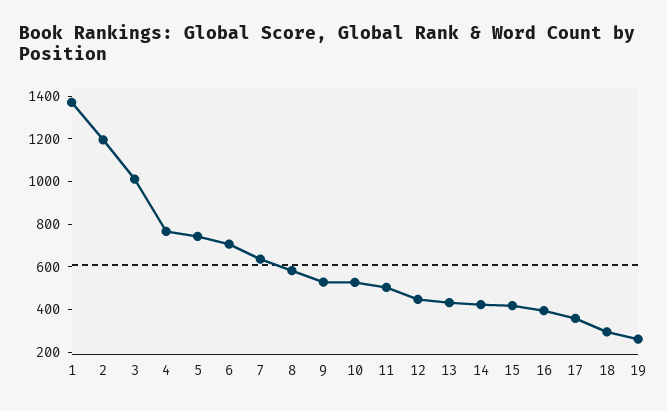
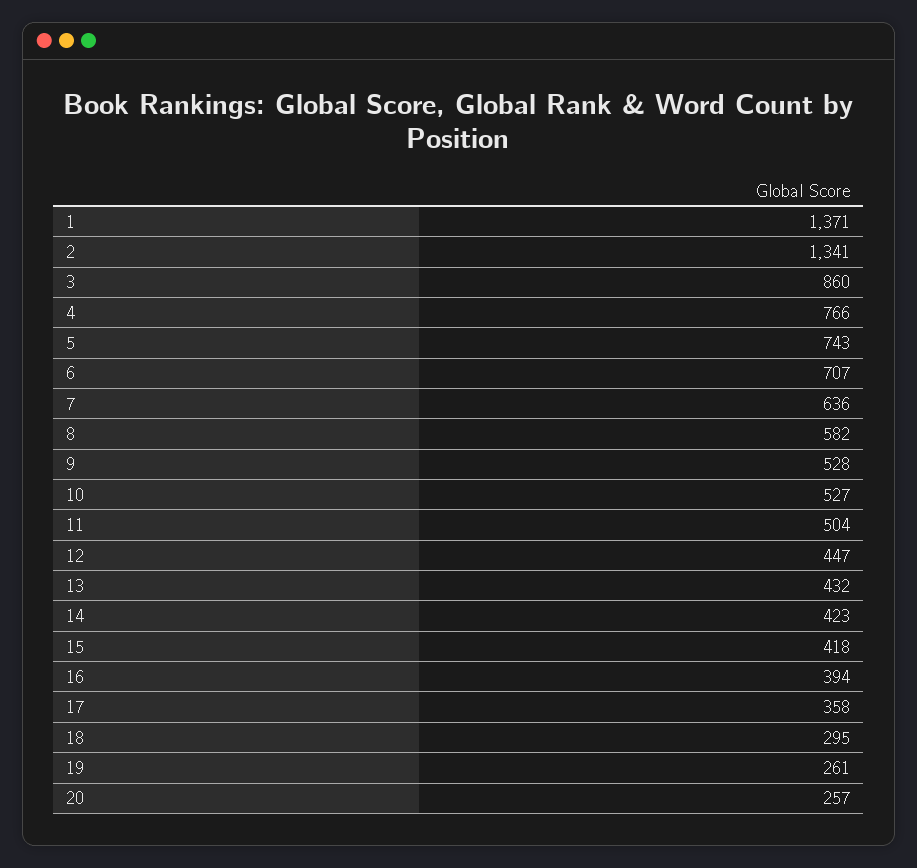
  {
    "1": 1371,
-   "2": 1200,
+   "2": 1341,
-   "3": 1000,
+   "3": 860,
    "4": 766,
    "5": 743,
    "6": 707,
    "7": 636,
    "8": 582,
    "9": 528,
    "10": 527,
    "11": 504,
    "12": 447,
    "13": 432,
    "14": 423,
    "15": 418,
    "16": 394,
    "17": 358,
    "18": 295,
-   "19": 261
+   "19": 261,
+   "20": 257
  }

